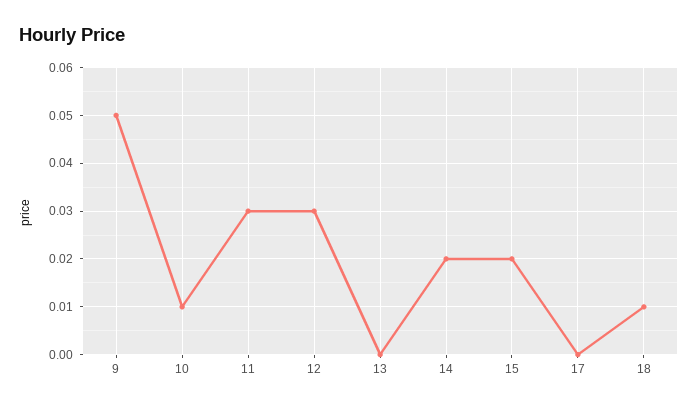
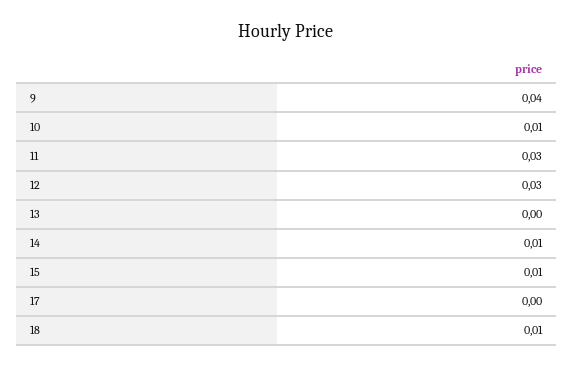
  {
-   "9": 0.05,
+   "9": 0.04,
    "10": 0.01,
    "11": 0.03,
    "12": 0.03,
    "13": 0,
-   "14": 0.02,
+   "14": 0.01,
-   "15": 0.02,
+   "15": 0.01,
    "17": 0,
    "18": 0.01
  }

